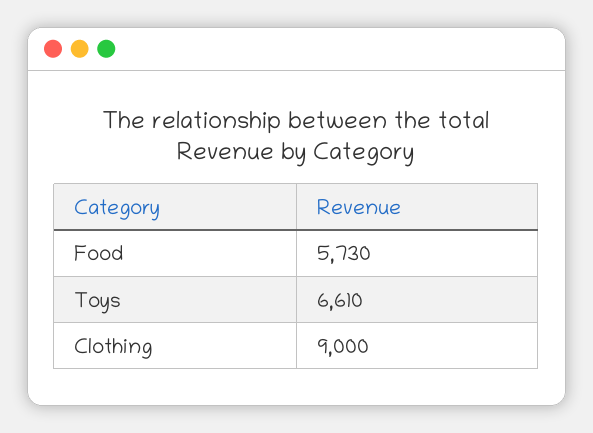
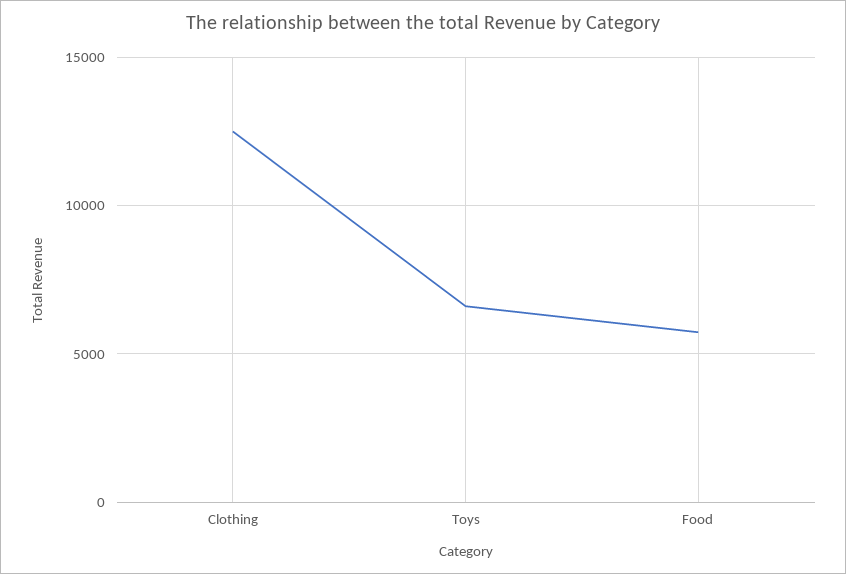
  {
    "Food": 5730,
    "Toys": 6610,
-   "Clothing": 9000
+   "Clothing": 12500
  }

